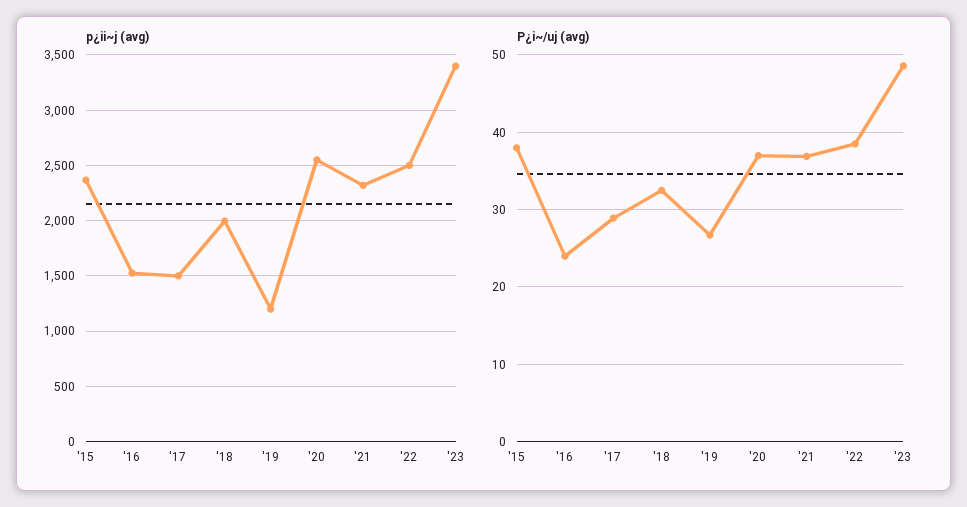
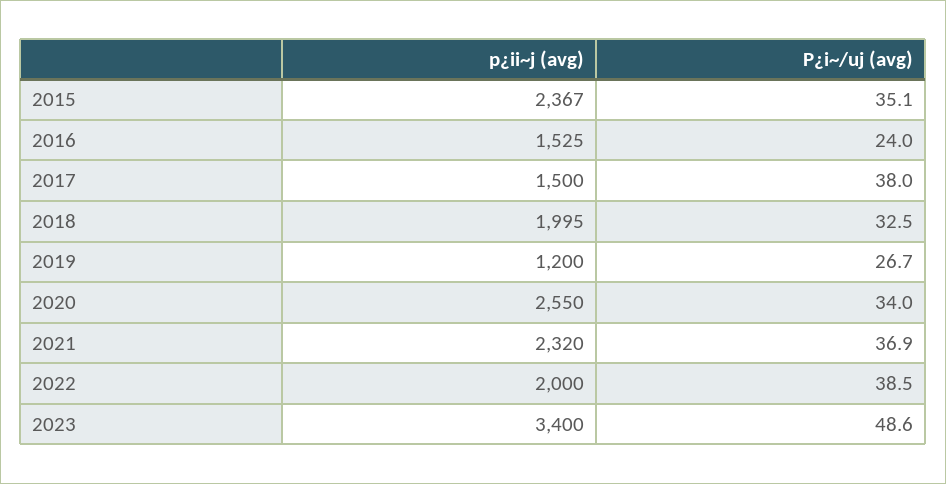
  {
    "p¿ii~j (avg)": {
      "'15": 2367,
      "'16": 1525,
      "'17": 1500,
      "'18": 1995,
      "'19": 1200,
      "'20": 2550,
      "'21": 2320,
-     "'22": 2500,
+     "'22": 2000,
      "'23": 3400
    },
    "P¿i~/uj (avg)": {
-     "'15": 38,
+     "'15": 35.1,
      "'16": 24,
-     "'17": 29,
+     "'17": 38,
      "'18": 32.5,
      "'19": 26.7,
-     "'20": 37,
+     "'20": 34,
      "'21": 36.9,
      "'22": 38.5,
      "'23": 48.6
    }
  }

